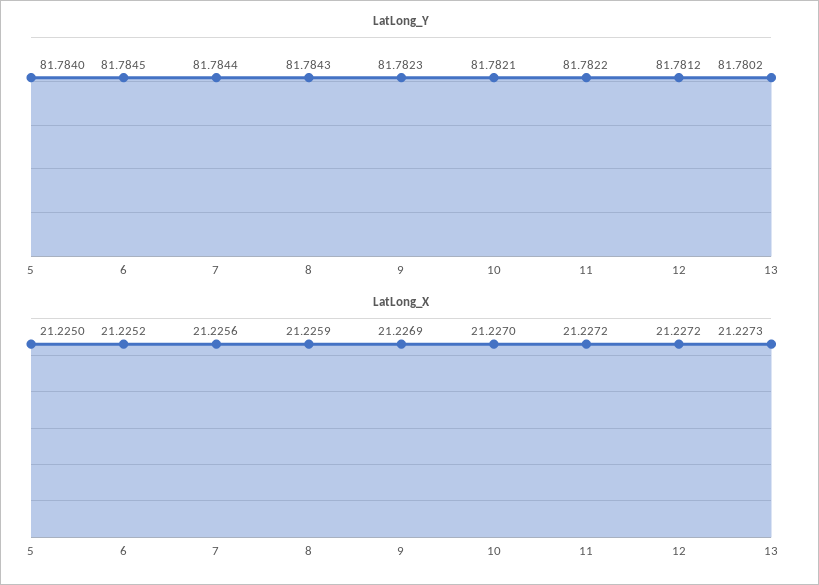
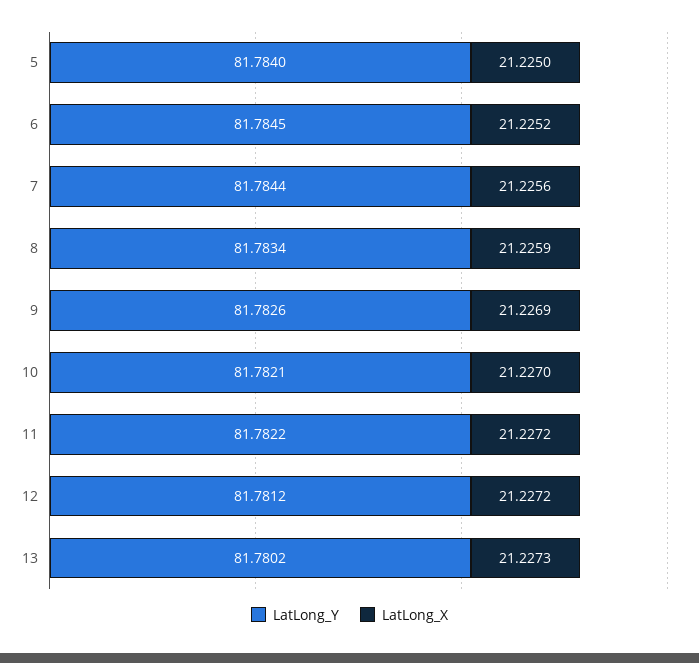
  {
    "LatLong_Y": {
      "5": 81.784,
      "6": 81.7845,
      "7": 81.7844,
-     "8": 81.7843,
+     "8": 81.7834,
-     "9": 81.7823,
+     "9": 81.7826,
      "10": 81.7821,
      "11": 81.7822,
      "12": 81.7812,
      "13": 81.7802
    },
    "LatLong_X": {
      "5": 21.225,
      "6": 21.2252,
      "7": 21.2256,
      "8": 21.2259,
      "9": 21.2269,
      "10": 21.227,
      "11": 21.2272,
      "12": 21.2272,
      "13": 21.2273
    }
  }

